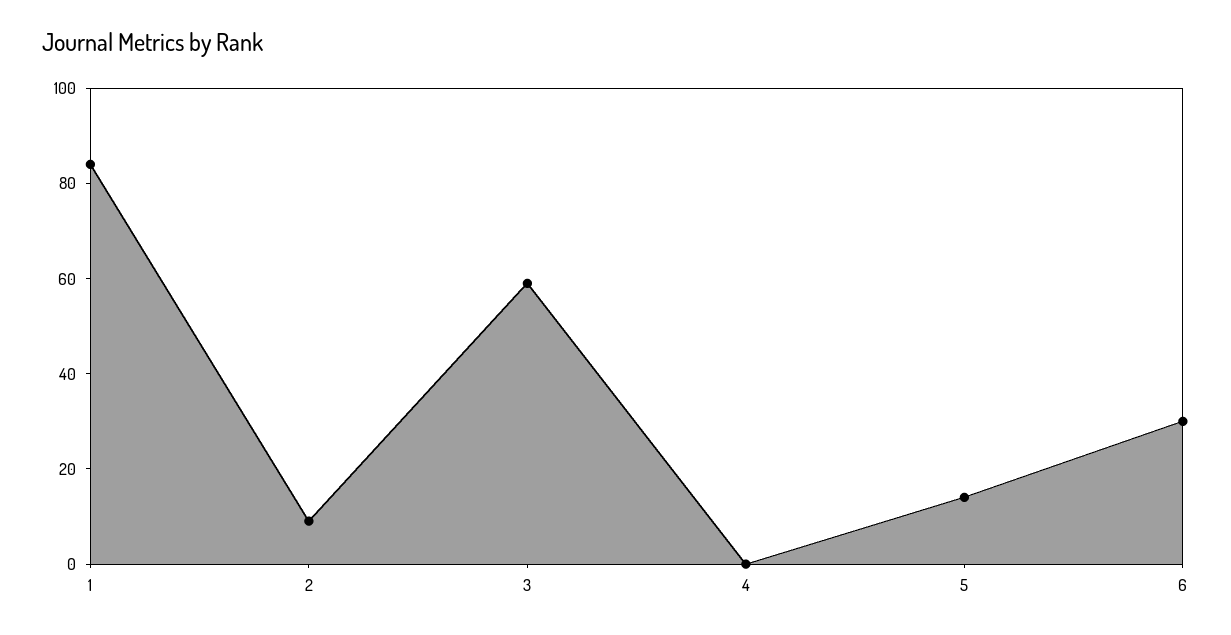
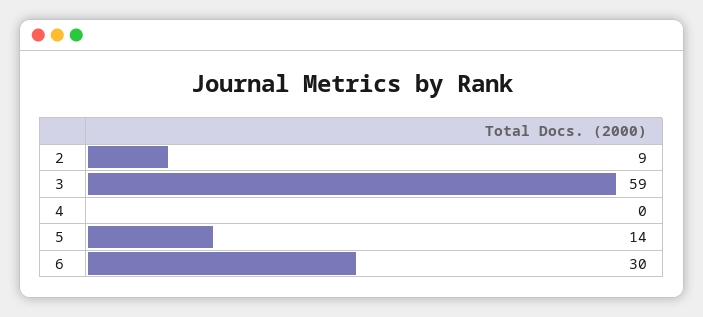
  {
-   "1": 85,
    "2": 9,
    "3": 59,
    "4": 0,
    "5": 14,
    "6": 30
  }

